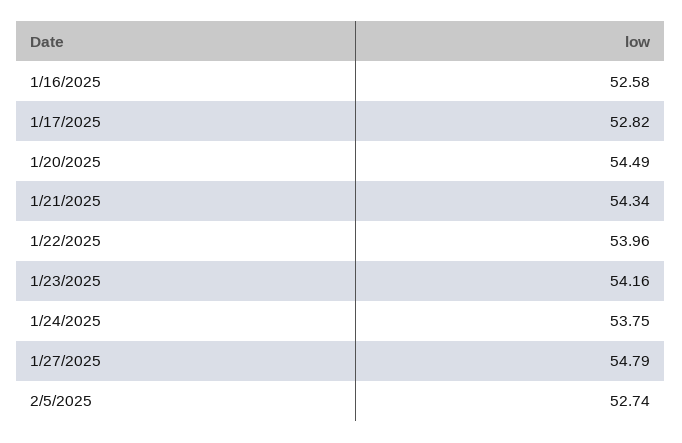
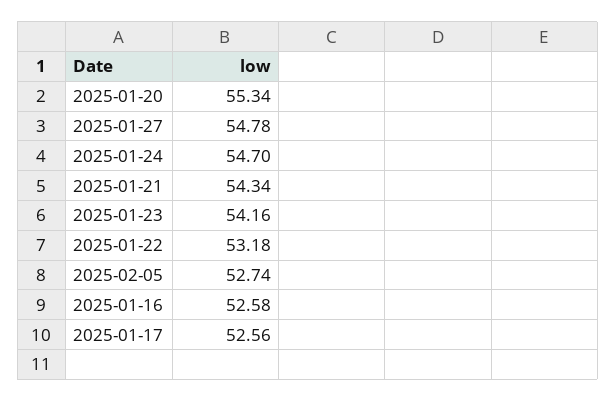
  {
    "1/16/2025": 52.58,
-   "1/17/2025": 52.82,
+   "1/17/2025": 52.56,
-   "1/20/2025": 54.49,
+   "1/20/2025": 55.34,
    "1/21/2025": 54.34,
-   "1/22/2025": 53.96,
+   "1/22/2025": 53.18,
    "1/23/2025": 54.16,
-   "1/24/2025": 53.75,
+   "1/24/2025": 54.7,
-   "1/27/2025": 54.79,
+   "1/27/2025": 54.78,
    "2/5/2025": 52.74
  }

